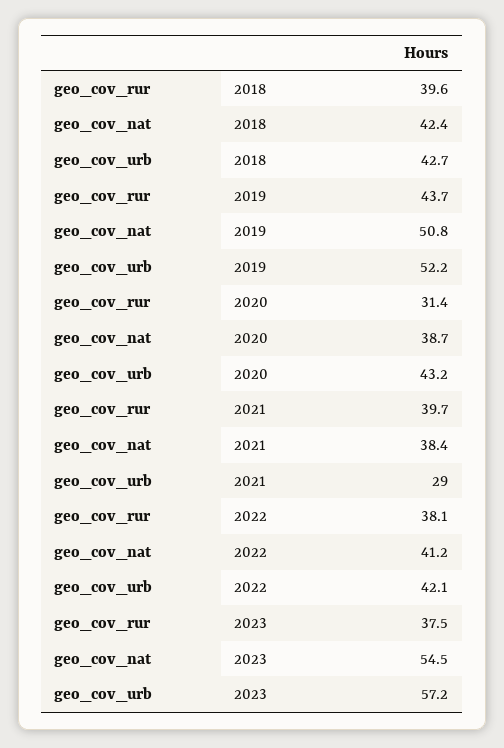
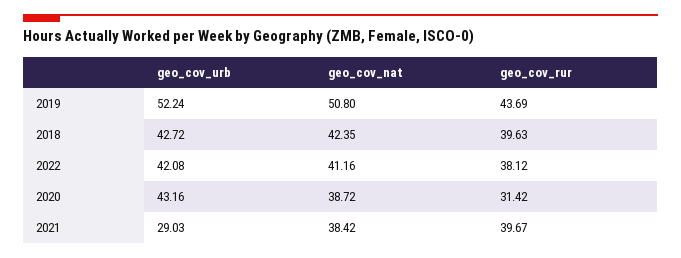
  {
    "geo_cov_rur": {
      "2018": 39.63,
      "2019": 43.69,
      "2020": 31.42,
      "2021": 39.67,
-     "2022": 38.12,
+     "2022": 38.12
-     "2023": 37.5
    },
    "geo_cov_nat": {
      "2018": 42.35,
      "2019": 50.8,
      "2020": 38.72,
      "2021": 38.42,
-     "2022": 41.16,
+     "2022": 41.16
-     "2023": 54.5
    },
    "geo_cov_urb": {
      "2018": 42.72,
      "2019": 52.24,
      "2020": 43.16,
      "2021": 29.03,
-     "2022": 42.08,
+     "2022": 42.08
-     "2023": 57.2
    }
  }

